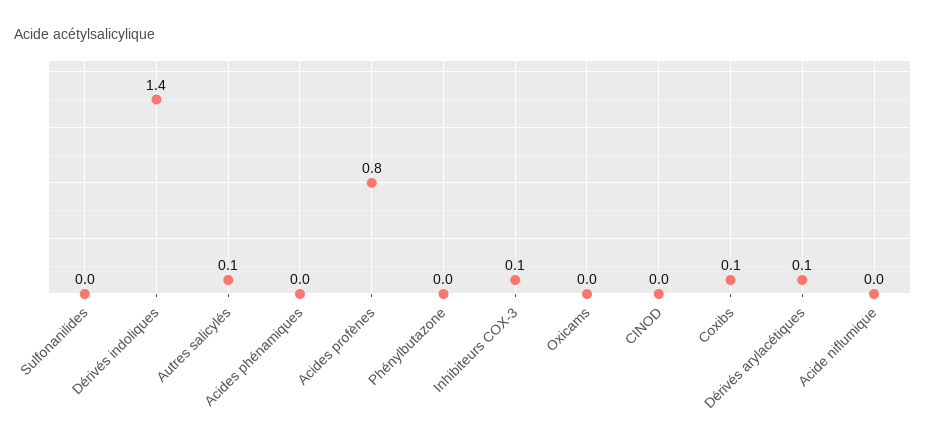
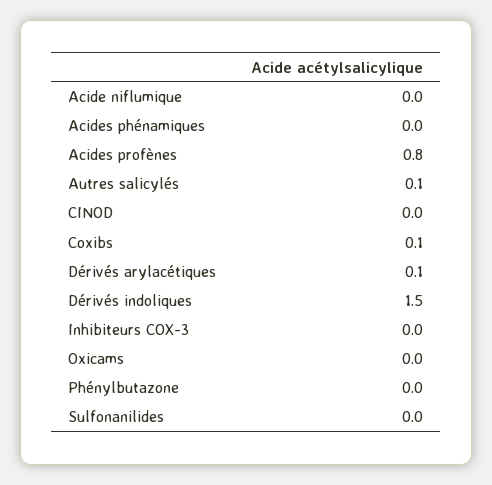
  {
    "Sulfonanilides": 0,
-   "Dérivés indoliques": 1.4,
+   "Dérivés indoliques": 1.5,
    "Autres salicylés": 0.1,
    "Acides phénamiques": 0,
    "Acides profènes": 0.8,
    "Phénylbutazone": 0,
-   "Inhibiteurs COX-3": 0.1,
+   "Inhibiteurs COX-3": 0,
    "Oxicams": 0,
    "CINOD": 0,
    "Coxibs": 0.1,
    "Dérivés arylacétiques": 0.1,
    "Acide niflumique": 0
  }

